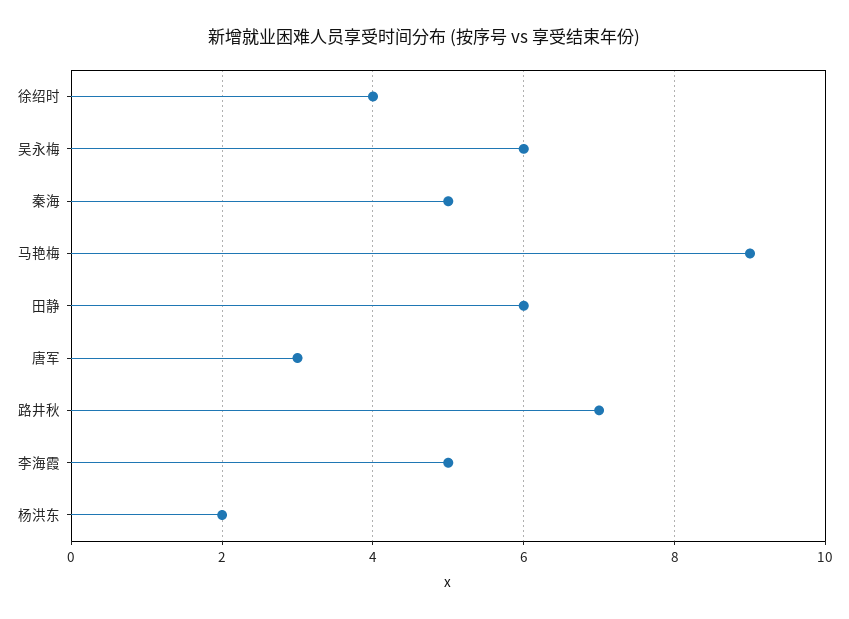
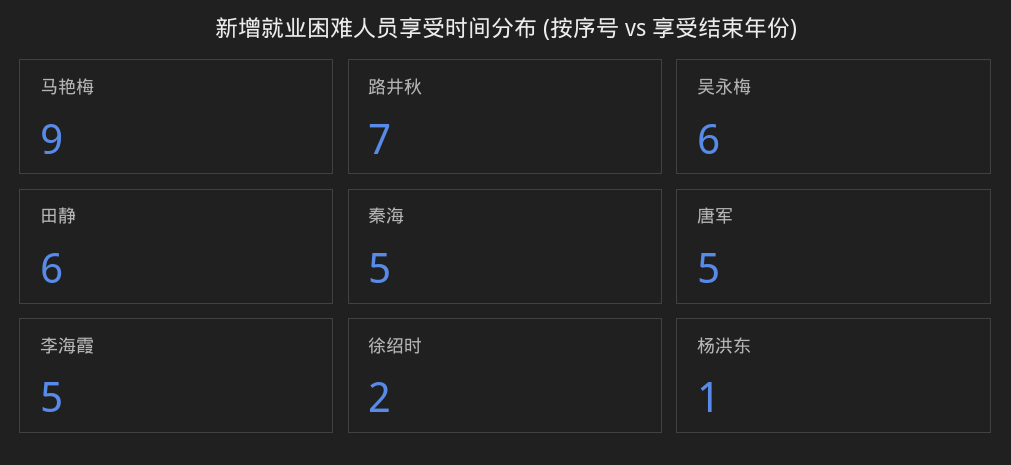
  {
-   "徐绍时": 4,
+   "徐绍时": 2,
    "吴永梅": 6,
    "秦海": 5,
    "马艳梅": 9,
    "田静": 6,
-   "唐军": 3,
+   "唐军": 5,
    "路井秋": 7,
    "李海霞": 5,
-   "杨洪东": 2
+   "杨洪东": 1
  }

